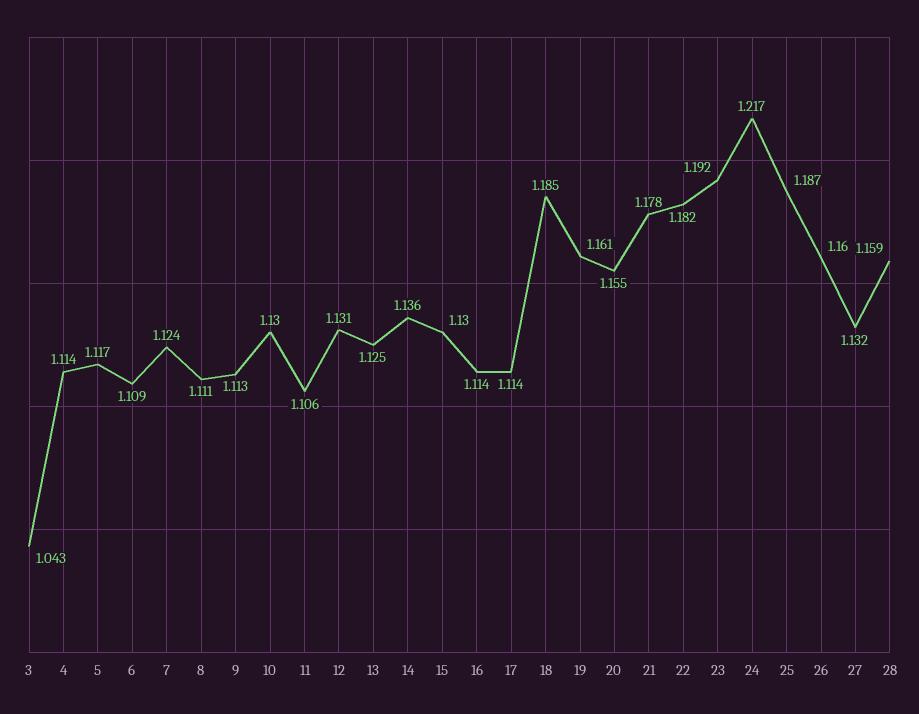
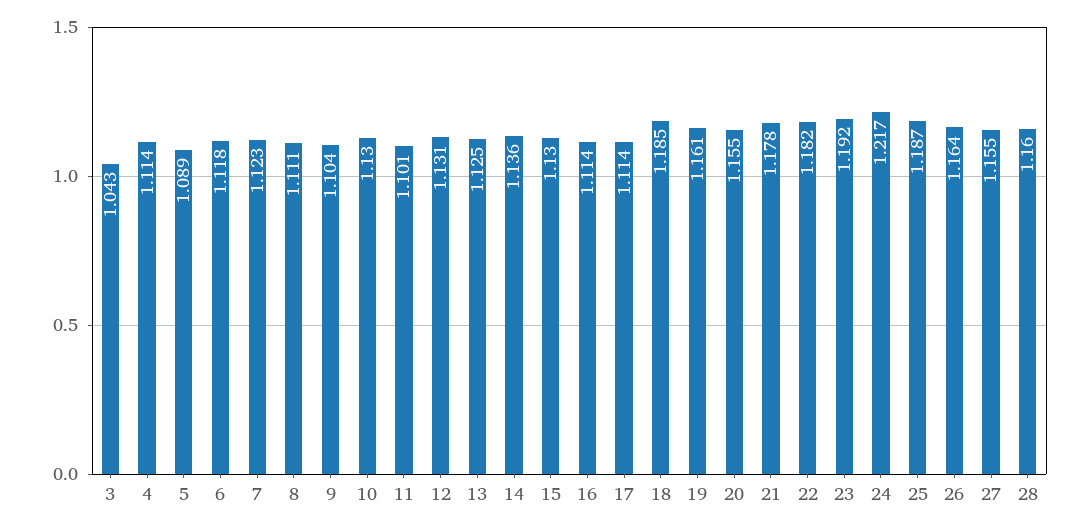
  {
    "3": 1.043,
    "4": 1.114,
-   "5": 1.117,
+   "5": 1.089,
-   "6": 1.109,
+   "6": 1.118,
-   "7": 1.124,
+   "7": 1.123,
    "8": 1.111,
-   "9": 1.113,
+   "9": 1.104,
    "10": 1.13,
-   "11": 1.106,
+   "11": 1.101,
    "12": 1.131,
    "13": 1.125,
    "14": 1.136,
    "15": 1.13,
    "16": 1.114,
    "17": 1.114,
    "18": 1.185,
    "19": 1.161,
    "20": 1.155,
    "21": 1.178,
    "22": 1.182,
    "23": 1.192,
    "24": 1.217,
    "25": 1.187,
-   "26": 1.16,
+   "26": 1.164,
-   "27": 1.132,
+   "27": 1.155,
-   "28": 1.159
+   "28": 1.16
  }

